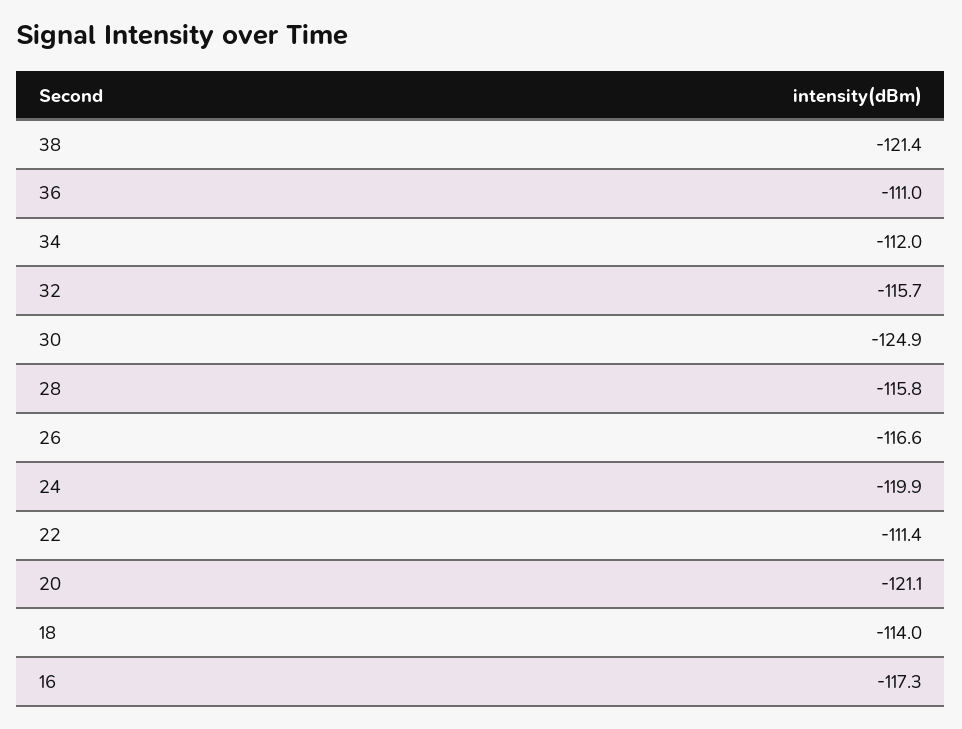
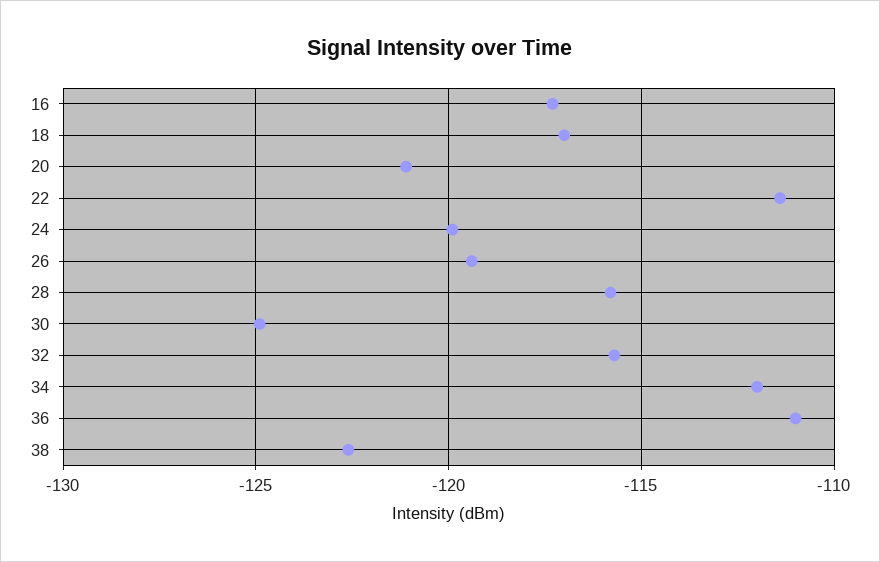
  {
-   "38": -121.4,
+   "38": -122.5,
    "36": -111,
    "34": -112,
    "32": -115.7,
    "30": -124.9,
    "28": -115.8,
-   "26": -116.6,
+   "26": -119.5,
    "24": -119.9,
    "22": -111.4,
    "20": -121.1,
-   "18": -114,
+   "18": -117,
    "16": -117.3
  }

